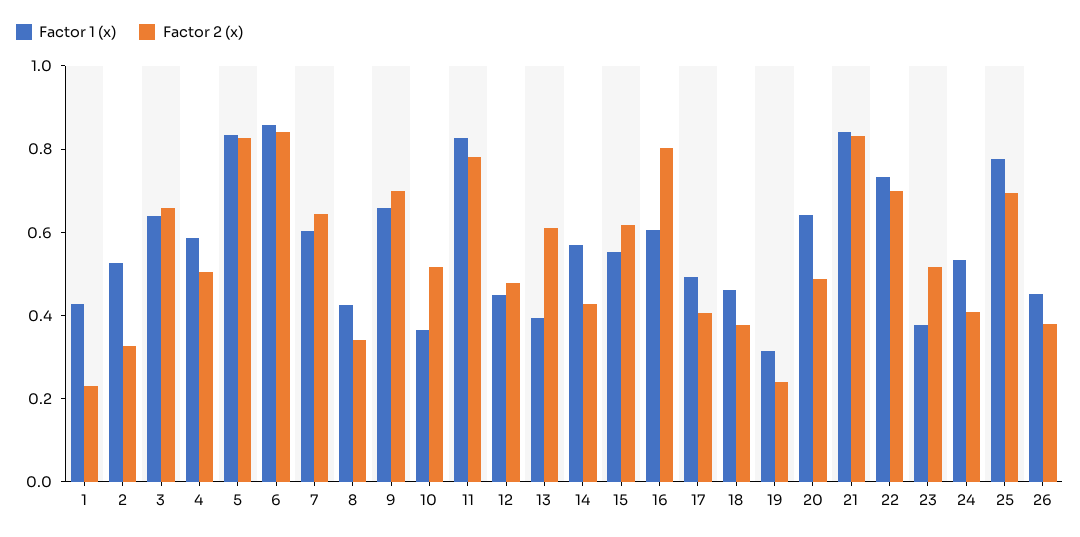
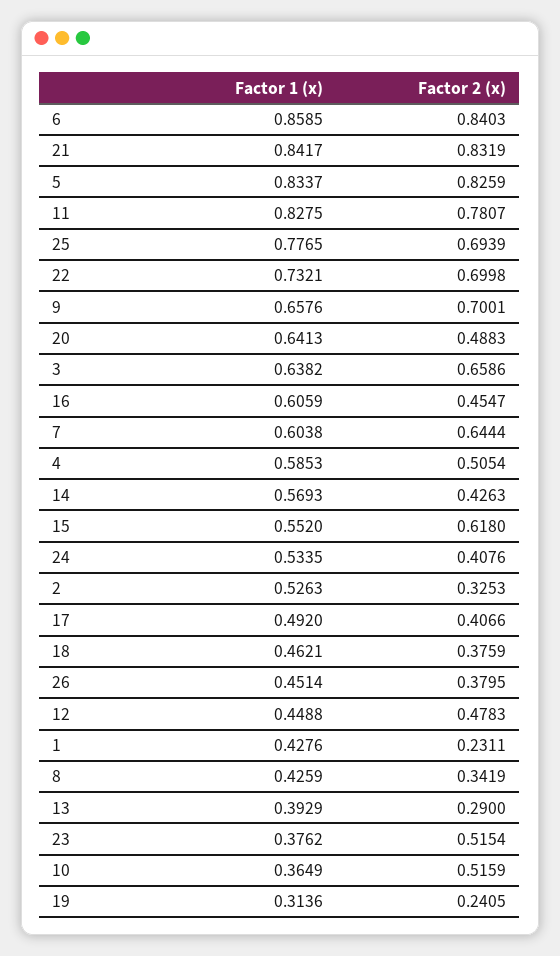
  {
    "Factor 1 (x)": {
      "1": 0.4276,
      "2": 0.5263,
      "3": 0.6382,
      "4": 0.5853,
      "5": 0.8337,
      "6": 0.8585,
      "7": 0.6038,
      "8": 0.4259,
      "9": 0.6576,
      "10": 0.3649,
      "11": 0.8275,
      "12": 0.4488,
      "13": 0.3929,
      "14": 0.5693,
      "15": 0.552,
      "16": 0.6059,
      "17": 0.492,
      "18": 0.4621,
      "19": 0.3136,
      "20": 0.6413,
      "21": 0.8417,
      "22": 0.7321,
      "23": 0.3762,
      "24": 0.5335,
      "25": 0.7765,
      "26": 0.4514
    },
    "Factor 2 (x)": {
      "1": 0.2311,
      "2": 0.3253,
      "3": 0.6586,
      "4": 0.5054,
      "5": 0.8259,
      "6": 0.8403,
      "7": 0.6444,
      "8": 0.3419,
      "9": 0.7001,
      "10": 0.5159,
      "11": 0.7807,
      "12": 0.4783,
-     "13": 0.6,
+     "13": 0.29,
      "14": 0.4263,
      "15": 0.618,
-     "16": 0.8,
+     "16": 0.4547,
      "17": 0.4066,
      "18": 0.3759,
      "19": 0.2405,
      "20": 0.4883,
      "21": 0.8319,
      "22": 0.6998,
      "23": 0.5154,
      "24": 0.4076,
      "25": 0.6939,
      "26": 0.3795
    }
  }

